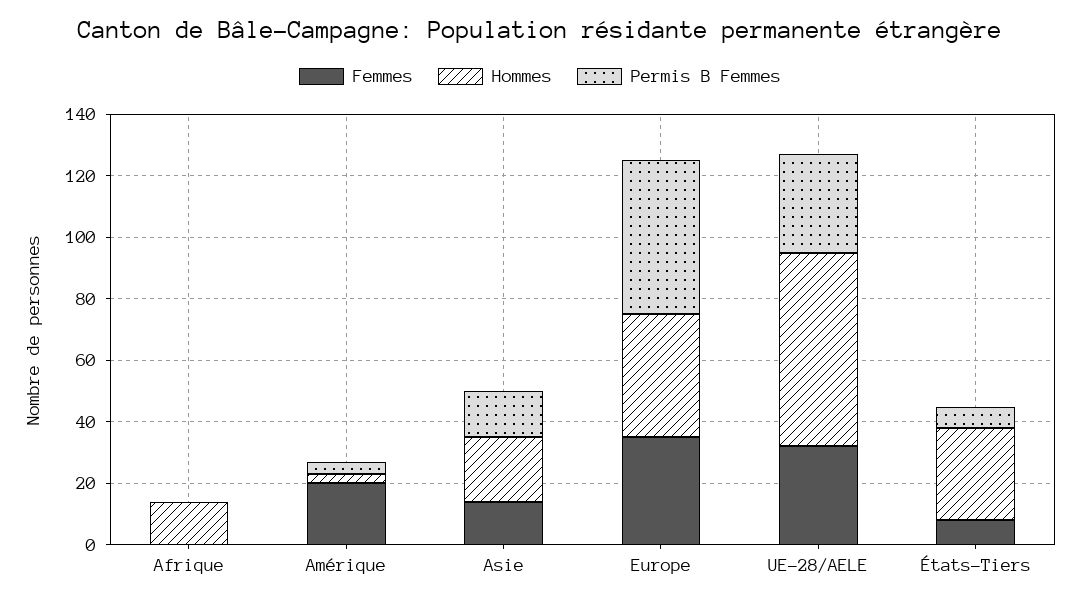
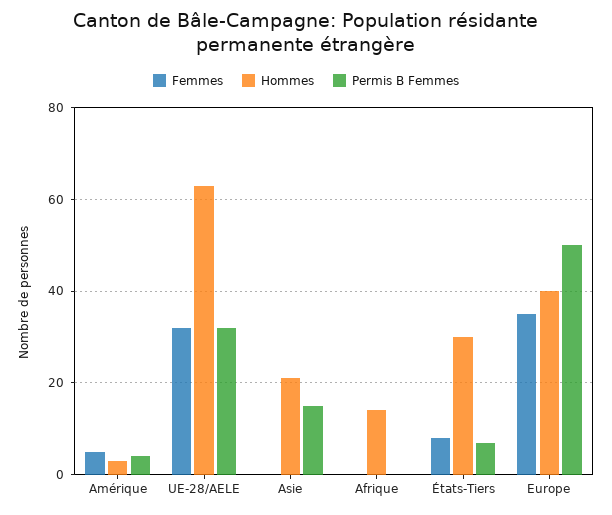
  {
    "Femmes": {
      "Afrique": 0,
-     "Amérique": 20,
+     "Amérique": 5,
-     "Asie": 15,
+     "Asie": 0,
      "Europe": 35,
      "UE-28/AELE": 30,
      "États-Tiers": 10
    },
    "Hommes": {
      "Afrique": 15,
      "Amérique": 5,
      "Asie": 20,
      "Europe": 40,
      "UE-28/AELE": 65,
      "États-Tiers": 30
    },
    "Permis B Femmes": {
      "Afrique": 0,
      "Amérique": 5,
      "Asie": 15,
      "Europe": 50,
      "UE-28/AELE": 30,
      "États-Tiers": 5
    }
  }

